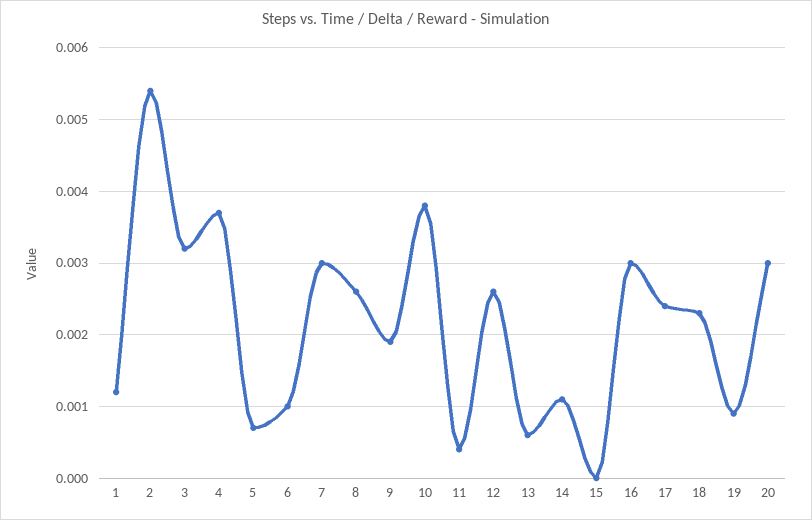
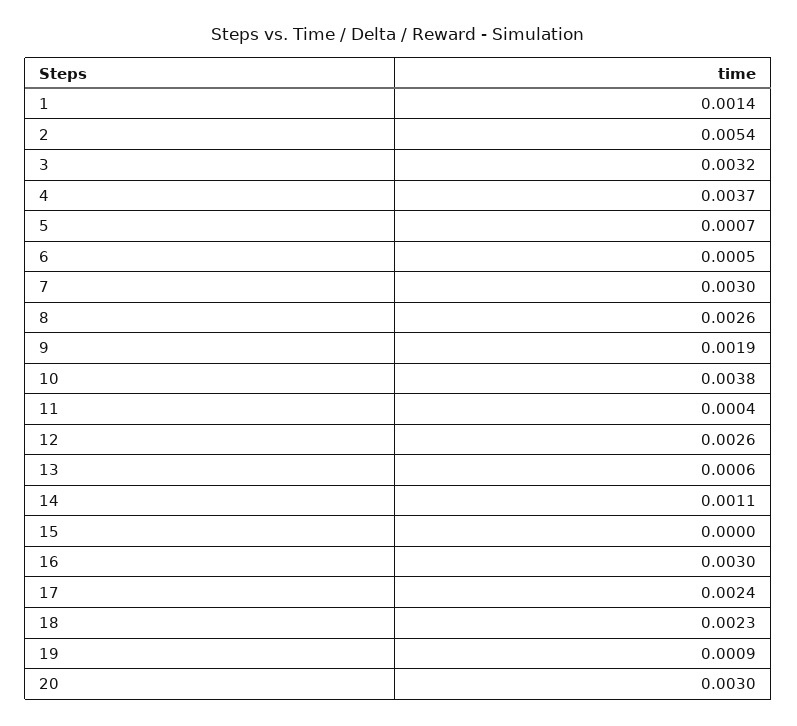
  {
-   "1": 0.0012,
+   "1": 0.0014,
    "2": 0.0054,
    "3": 0.0032,
    "4": 0.0037,
    "5": 0.0007,
-   "6": 0.001,
+   "6": 0.0005,
    "7": 0.003,
    "8": 0.0026,
    "9": 0.0019,
    "10": 0.0038,
    "11": 0.0004,
    "12": 0.0026,
    "13": 0.0006,
    "14": 0.0011,
    "15": 0,
    "16": 0.003,
    "17": 0.0024,
    "18": 0.0023,
    "19": 0.0009,
    "20": 0.003
  }

